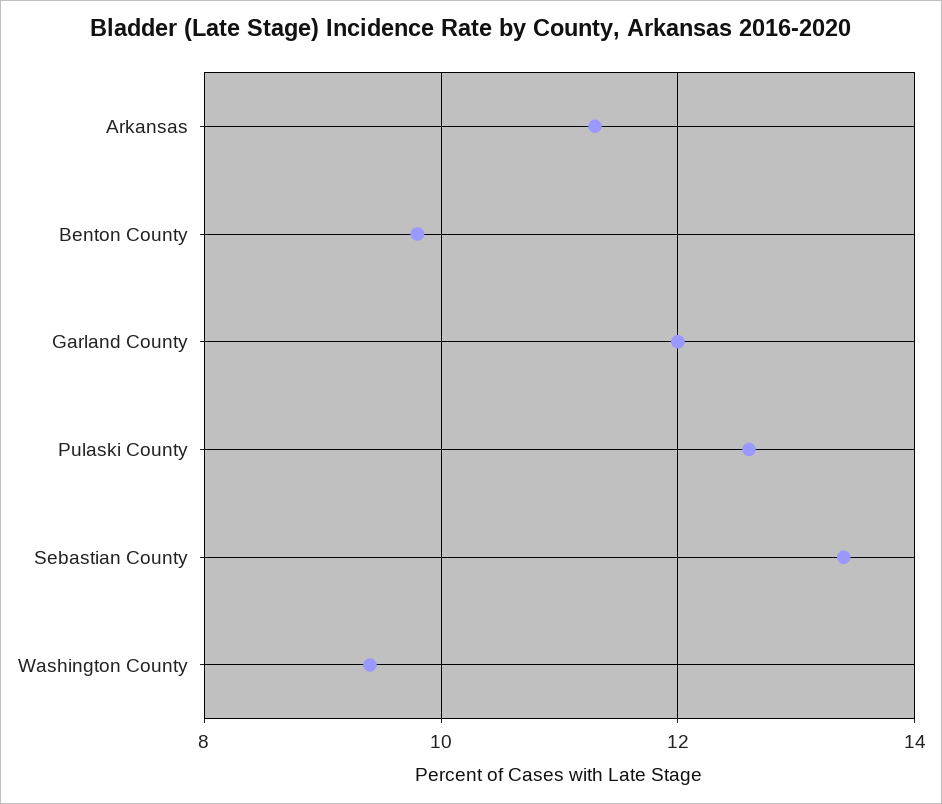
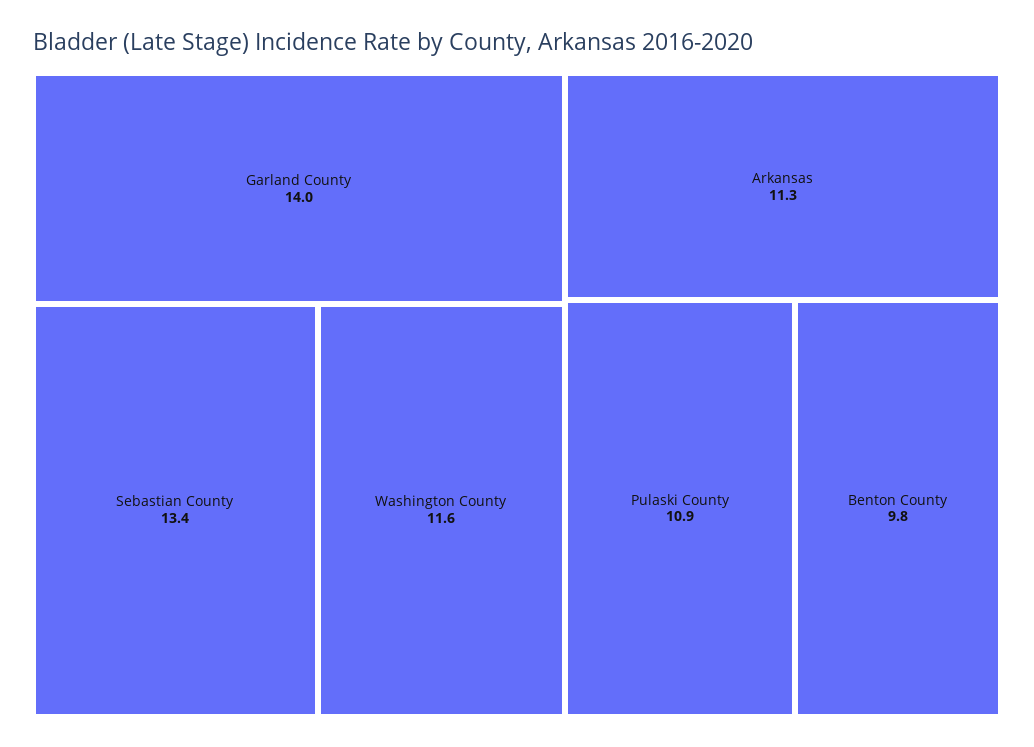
  {
    "Arkansas": 11.3,
    "Benton County": 9.8,
-   "Garland County": 12,
+   "Garland County": 14,
-   "Pulaski County": 12.5,
+   "Pulaski County": 10.9,
    "Sebastian County": 13.4,
-   "Washington County": 9.5
+   "Washington County": 11.6
  }

